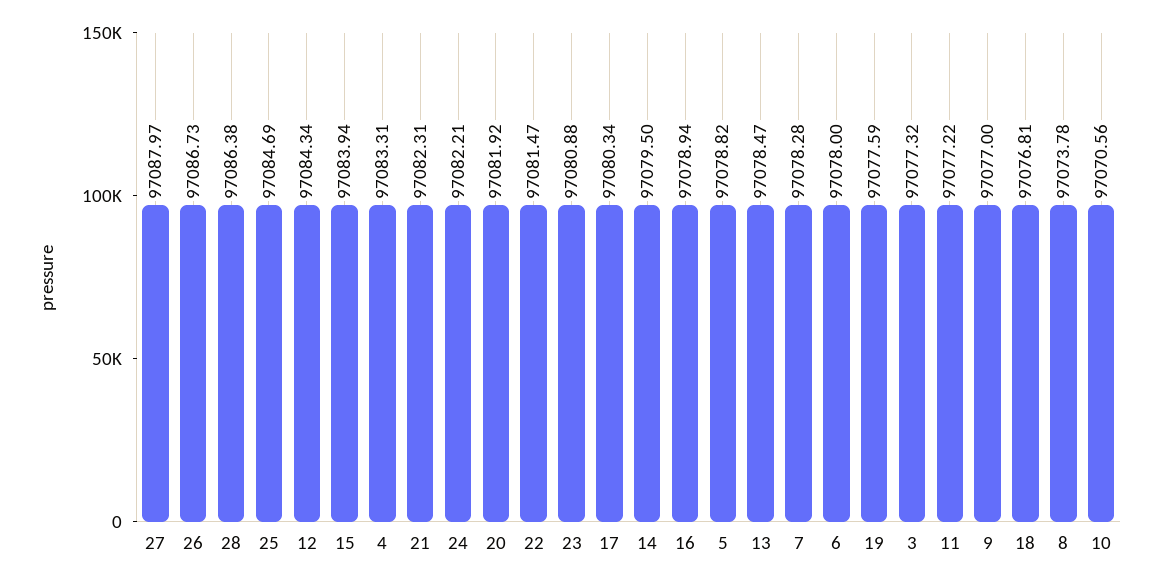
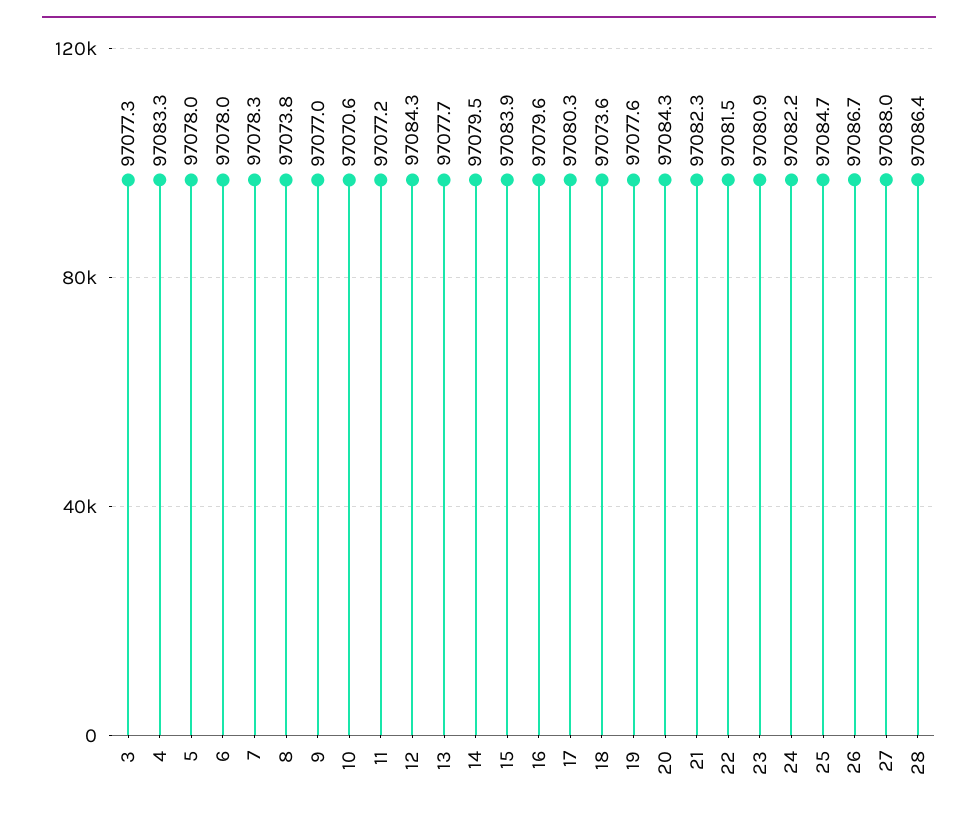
  {
    "27": 97087.97,
    "26": 97086.73,
    "28": 97086.38,
    "25": 97084.69,
    "12": 97084.34,
    "15": 97083.94,
    "4": 97083.31,
    "21": 97082.31,
    "24": 97082.21,
-   "20": 97081.92,
+   "20": 97084.3,
    "22": 97081.47,
    "23": 97080.88,
    "17": 97080.34,
    "14": 97079.5,
-   "16": 97078.94,
+   "16": 97079.6,
-   "5": 97078.82,
+   "5": 97078,
-   "13": 97078.47,
+   "13": 97077.7,
    "7": 97078.28,
    "6": 97078,
    "19": 97077.59,
    "3": 97077.32,
    "11": 97077.22,
    "9": 97077,
-   "18": 97076.81,
+   "18": 97073.6,
    "8": 97073.78,
    "10": 97070.56
  }

